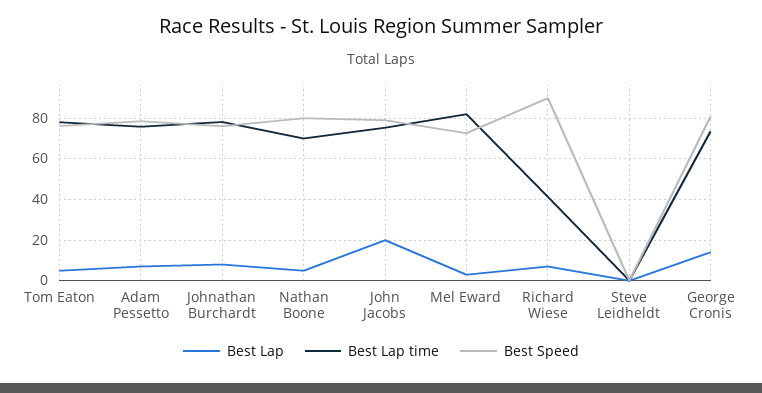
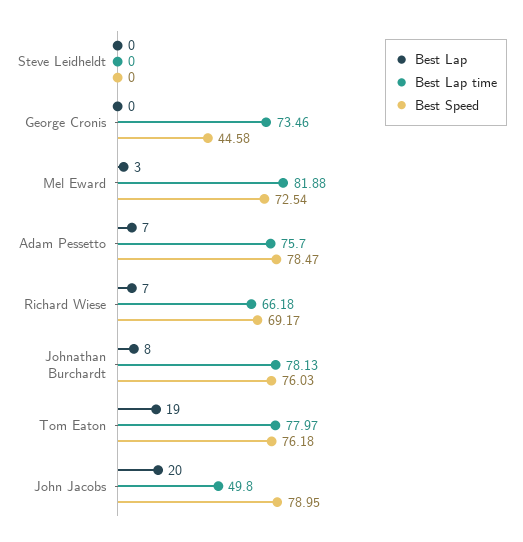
  {
    "Best Lap": {
-     "Tom Eaton": 5,
+     "Tom Eaton": 19,
      "Adam Pessetto": 7,
      "Johnathan Burchardt": 8,
-     "Nathan Boone": 5,
      "John Jacobs": 20,
      "Mel Eward": 3,
      "Richard Wiese": 7,
      "Steve Leidheldt": 0,
-     "George Cronis": 15
+     "George Cronis": 0
    },
    "Best Lap time": {
      "Tom Eaton": 77.97,
      "Adam Pessetto": 75.7,
      "Johnathan Burchardt": 78.13,
-     "Nathan Boone": 70,
-     "John Jacobs": 75,
+     "John Jacobs": 49.8,
      "Mel Eward": 81.88,
-     "Richard Wiese": 40,
+     "Richard Wiese": 66.18,
      "Steve Leidheldt": 0,
      "George Cronis": 73.46
    },
    "Best Speed": {
      "Tom Eaton": 76.18,
      "Adam Pessetto": 78.47,
      "Johnathan Burchardt": 76.03,
-     "Nathan Boone": 80,
      "John Jacobs": 78.95,
      "Mel Eward": 72.54,
-     "Richard Wiese": 90,
+     "Richard Wiese": 69.17,
      "Steve Leidheldt": 0,
-     "George Cronis": 80
+     "George Cronis": 44.58
    }
  }

